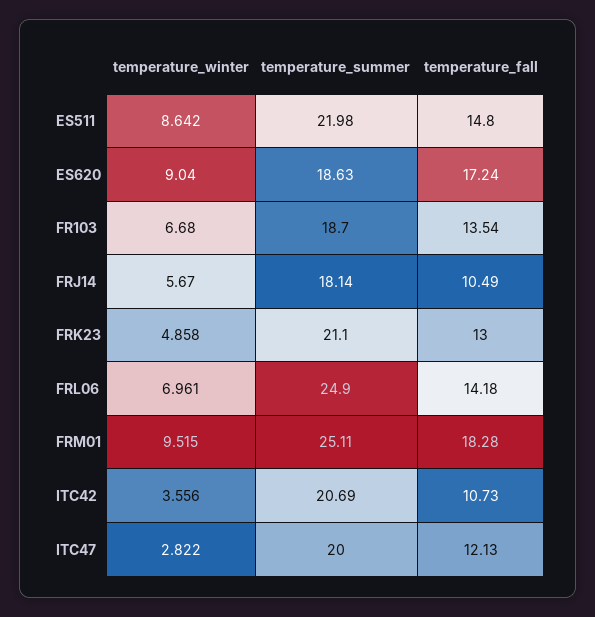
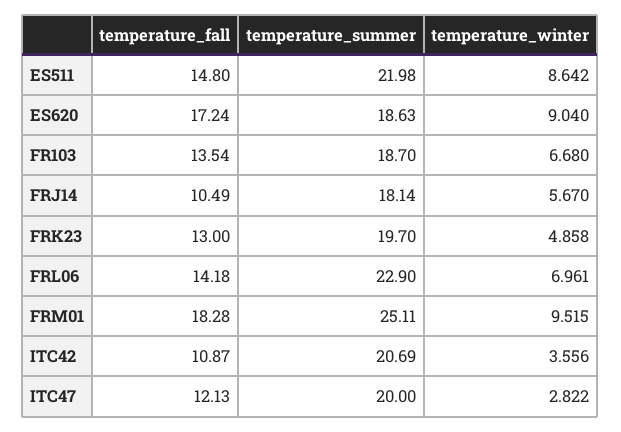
  {
    "temperature_winter": {
      "ES511": 8.642,
      "ES620": 9.04,
      "FR103": 6.68,
      "FRJ14": 5.67,
      "FRK23": 4.858,
      "FRL06": 6.961,
      "FRM01": 9.515,
      "ITC42": 3.556,
      "ITC47": 2.822
    },
    "temperature_summer": {
      "ES511": 21.98,
      "ES620": 18.63,
      "FR103": 18.7,
      "FRJ14": 18.14,
-     "FRK23": 21.1,
+     "FRK23": 19.7,
-     "FRL06": 24.9,
+     "FRL06": 22.9,
      "FRM01": 25.11,
      "ITC42": 20.69,
      "ITC47": 20
    },
    "temperature_fall": {
      "ES511": 14.8,
      "ES620": 17.24,
      "FR103": 13.54,
      "FRJ14": 10.49,
      "FRK23": 13,
      "FRL06": 14.18,
      "FRM01": 18.28,
-     "ITC42": 10.73,
+     "ITC42": 10.87,
      "ITC47": 12.13
    }
  }

